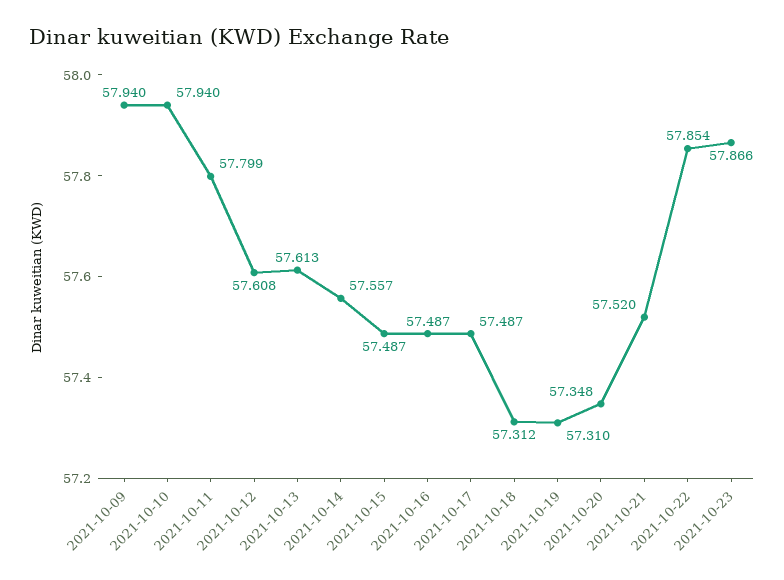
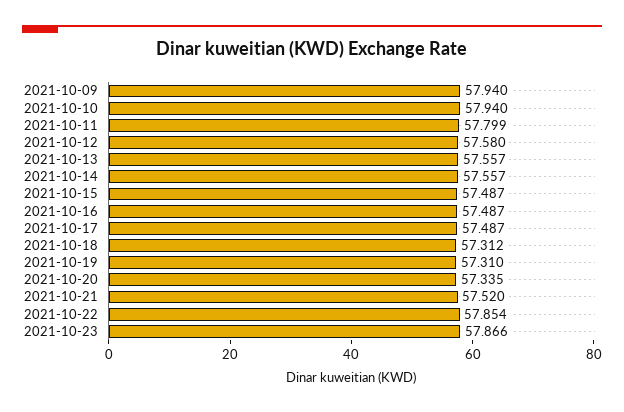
  {
    "2021-10-09": 57.94,
    "2021-10-10": 57.94,
    "2021-10-11": 57.799,
-   "2021-10-12": 57.608,
+   "2021-10-12": 57.58,
-   "2021-10-13": 57.613,
+   "2021-10-13": 57.557,
    "2021-10-14": 57.557,
    "2021-10-15": 57.487,
    "2021-10-16": 57.487,
    "2021-10-17": 57.487,
    "2021-10-18": 57.312,
    "2021-10-19": 57.31,
-   "2021-10-20": 57.348,
+   "2021-10-20": 57.335,
    "2021-10-21": 57.52,
    "2021-10-22": 57.854,
    "2021-10-23": 57.866
  }

